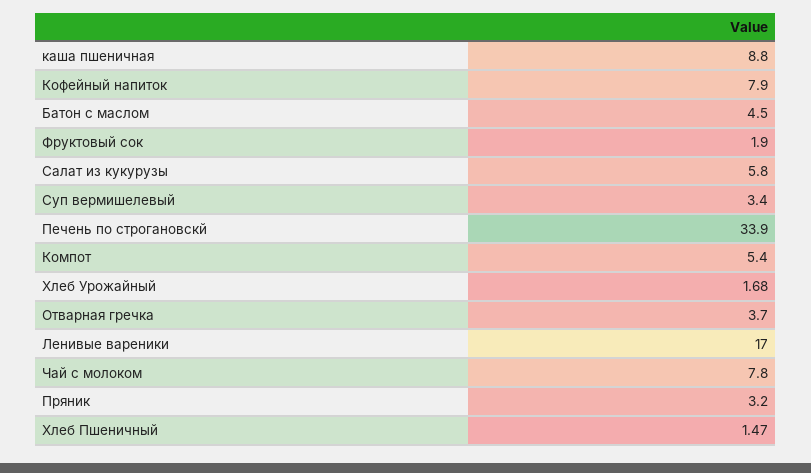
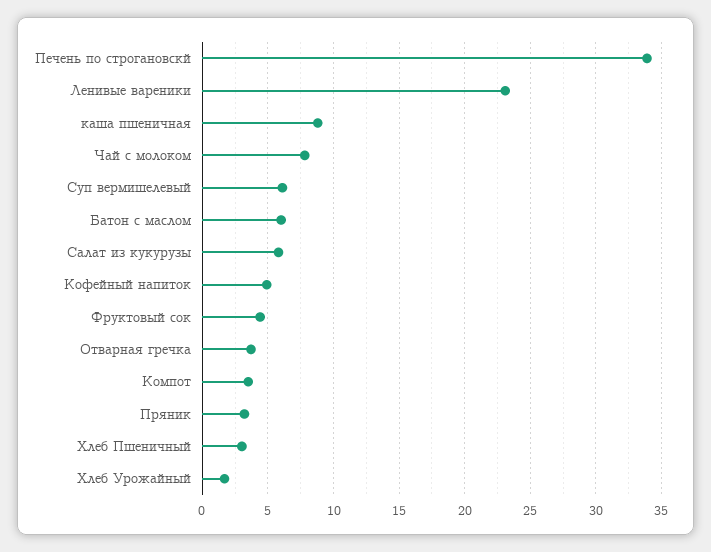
  {
    "каша пшеничная": 8.8,
-   "Кофейный напиток": 7.9,
+   "Кофейный напиток": 5,
-   "Батон с маслом": 4.5,
+   "Батон с маслом": 6,
-   "Фруктовый сок": 1.9,
+   "Фруктовый сок": 4.5,
    "Салат из кукурузы": 5.8,
-   "Суп вермишелевый": 3.4,
+   "Суп вермишелевый": 6,
    "Печень по строгановскй": 33.9,
-   "Компот": 5.4,
+   "Компот": 3.5,
    "Хлеб Урожайный": 1.68,
    "Отварная гречка": 3.7,
-   "Ленивые вареники": 17,
+   "Ленивые вареники": 23,
    "Чай с молоком": 7.8,
    "Пряник": 3.2,
-   "Хлеб Пшеничный": 1.47
+   "Хлеб Пшеничный": 3
  }

